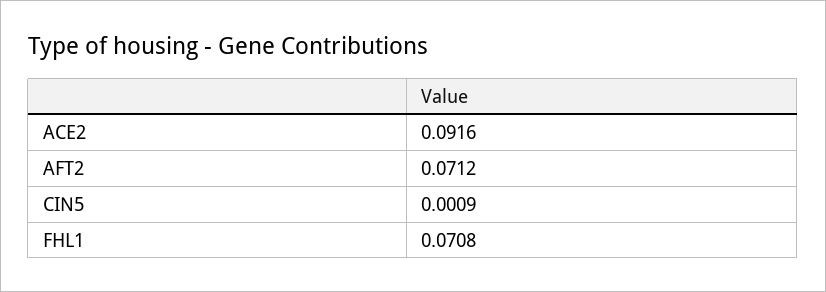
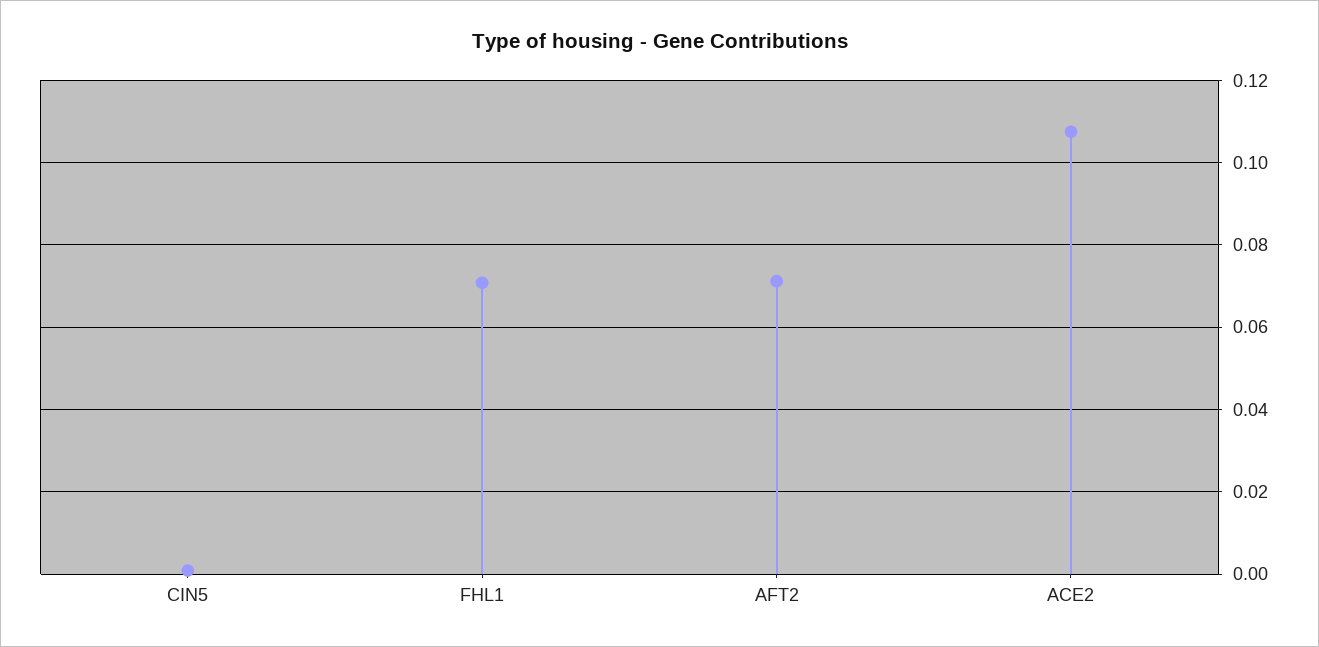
  {
-   "ACE2": 0.0916,
+   "ACE2": 0.108,
    "AFT2": 0.0712,
    "CIN5": 0.0009,
    "FHL1": 0.0708
  }

